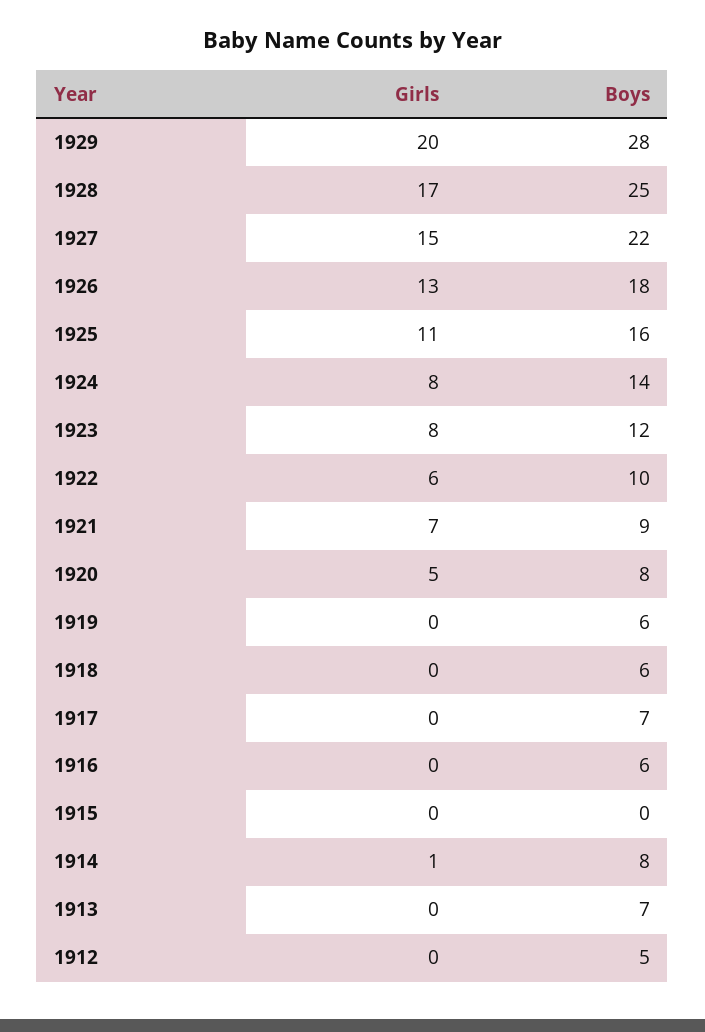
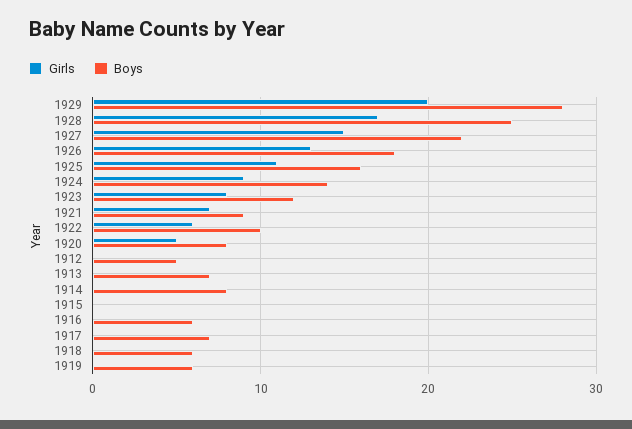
  {
    "Girls": {
      "1929": 20,
      "1928": 17,
      "1927": 15,
      "1926": 13,
      "1925": 11,
-     "1924": 8,
+     "1924": 9,
      "1923": 8,
      "1922": 6,
      "1921": 7,
      "1920": 5,
      "1919": 0,
      "1918": 0,
      "1917": 0,
      "1916": 0,
      "1915": 0,
-     "1914": 1,
+     "1914": 0,
      "1913": 0,
      "1912": 0
    },
    "Boys": {
      "1929": 28,
      "1928": 25,
      "1927": 22,
      "1926": 18,
      "1925": 16,
      "1924": 14,
      "1923": 12,
      "1922": 10,
      "1921": 9,
      "1920": 8,
      "1919": 6,
      "1918": 6,
      "1917": 7,
      "1916": 6,
      "1915": 0,
      "1914": 8,
      "1913": 7,
      "1912": 5
    }
  }

